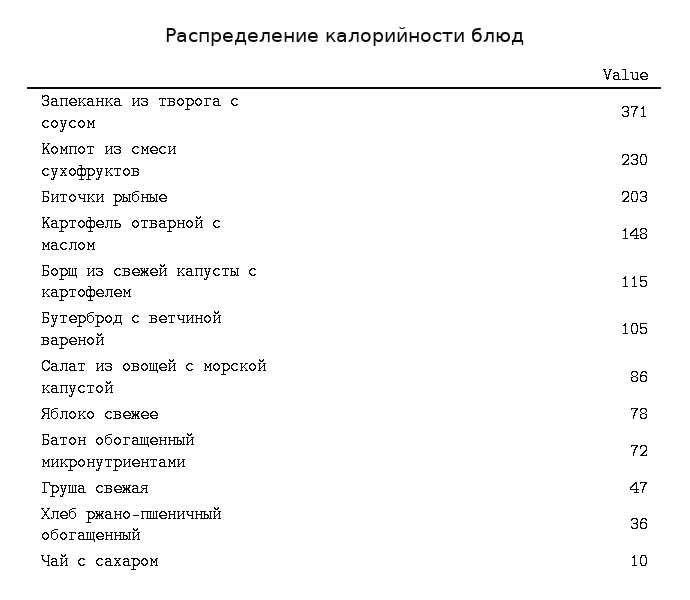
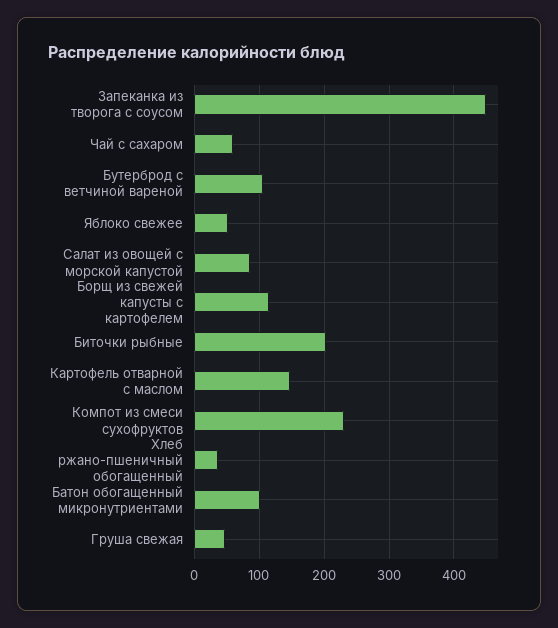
  {
-   "Запеканка из творога с соусом": 371,
+   "Запеканка из творога с соусом": 450,
    "Компот из смеси сухофруктов": 230,
    "Биточки рыбные": 203,
    "Картофель отварной с маслом": 148,
    "Борщ из свежей капусты с картофелем": 115,
    "Бутерброд с ветчиной вареной": 105,
    "Салат из овощей с морской капустой": 86,
-   "Яблоко свежее": 78,
+   "Яблоко свежее": 50,
-   "Батон обогащенный микронутриентами": 72,
+   "Батон обогащенный микронутриентами": 100,
    "Груша свежая": 47,
    "Хлеб ржано-пшеничный обогащенный": 36,
-   "Чай с сахаром": 10
+   "Чай с сахаром": 60
  }

